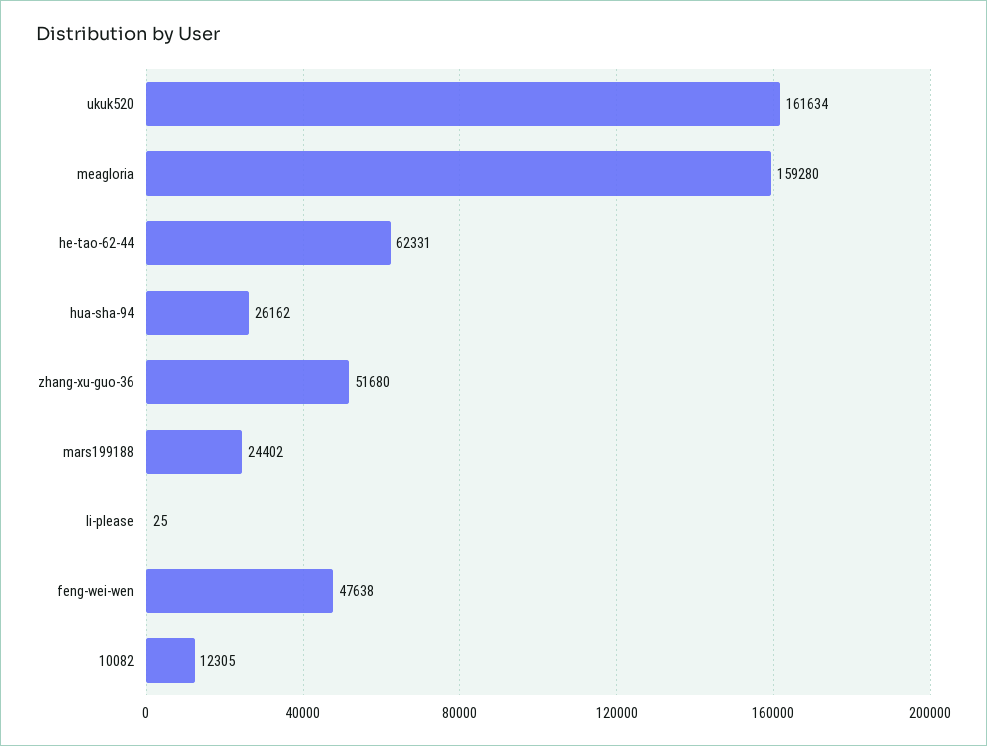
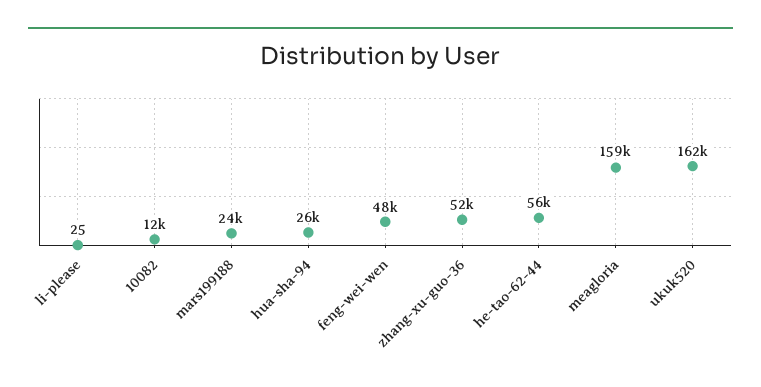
  {
    "ukuk520": 161634,
    "meagloria": 159280,
-   "he-tao-62-44": 62331,
+   "he-tao-62-44": 56000,
    "hua-sha-94": 26162,
    "zhang-xu-guo-36": 51680,
    "mars199188": 24402,
    "li-please": 25,
    "feng-wei-wen": 47638,
    "10082": 12305
  }

